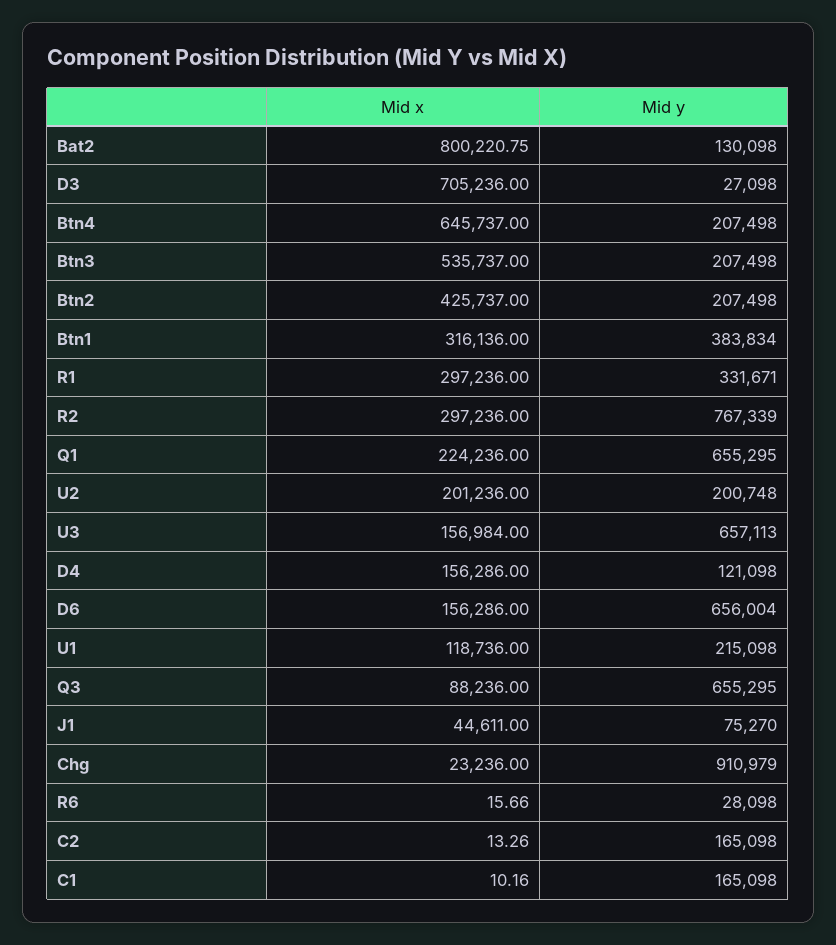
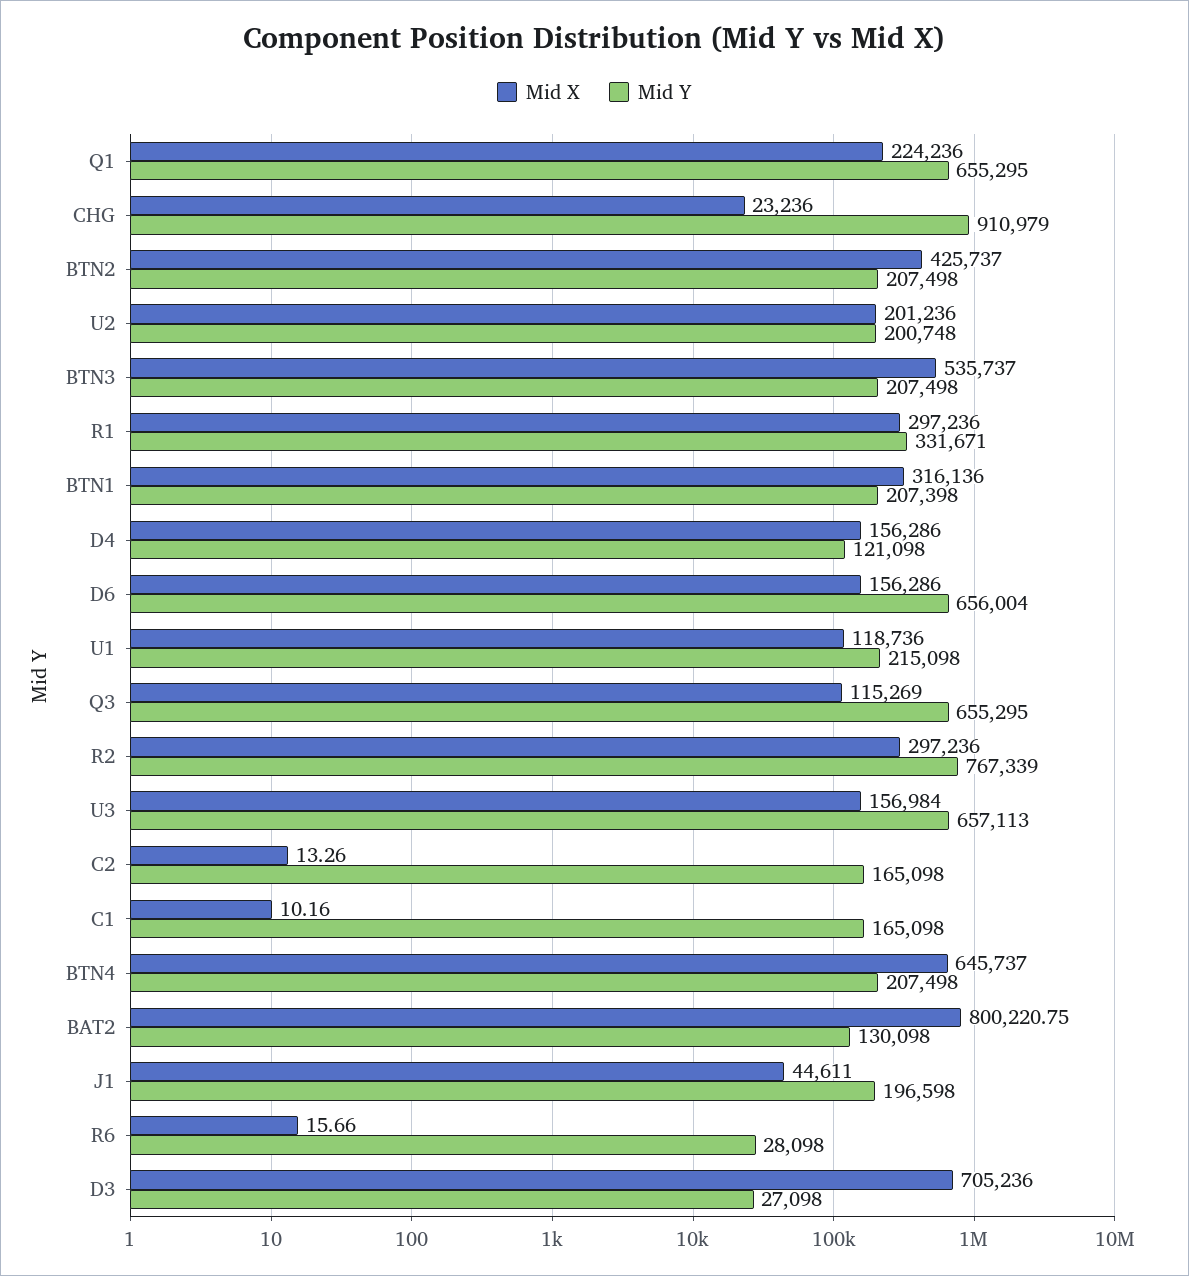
  {
    "Mid x": {
      "Bat2": 800220.75,
      "D3": 705236,
      "Btn4": 645737,
      "Btn3": 535737,
      "Btn2": 425737,
      "Btn1": 316136,
      "R1": 297236,
      "R2": 297236,
      "Q1": 224236,
      "U2": 201236,
      "U3": 156984,
      "D4": 156286,
      "D6": 156286,
      "U1": 118736,
-     "Q3": 88236,
+     "Q3": 115269,
      "J1": 44611,
      "Chg": 23236,
      "R6": 15.66,
      "C2": 13.26,
      "C1": 10.16
    },
    "Mid y": {
      "Bat2": 130098,
      "D3": 27098,
      "Btn4": 207498,
      "Btn3": 207498,
      "Btn2": 207498,
-     "Btn1": 383834,
+     "Btn1": 207398,
      "R1": 331671,
      "R2": 767339,
      "Q1": 655295,
      "U2": 200748,
      "U3": 657113,
      "D4": 121098,
      "D6": 656004,
      "U1": 215098,
      "Q3": 655295,
-     "J1": 75270,
+     "J1": 196598,
      "Chg": 910979,
      "R6": 28098,
      "C2": 165098,
      "C1": 165098
    }
  }

